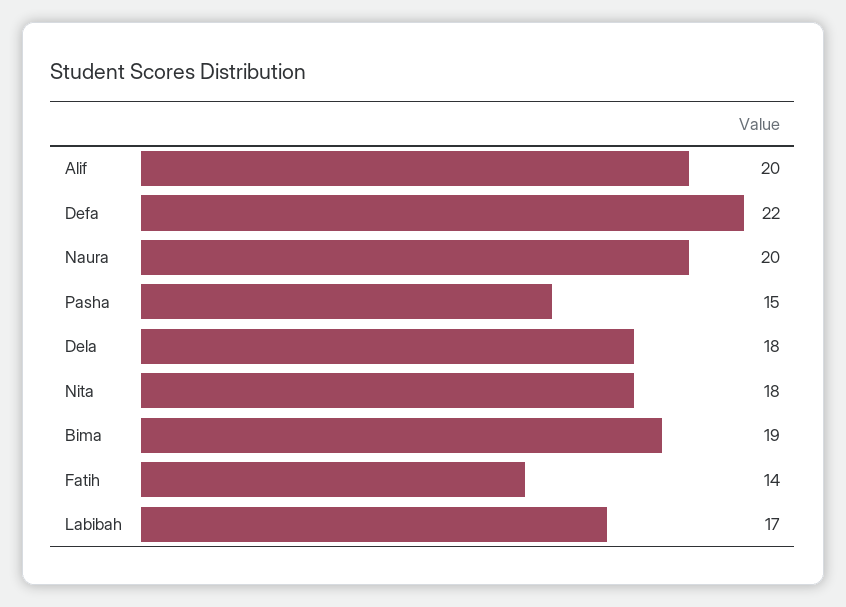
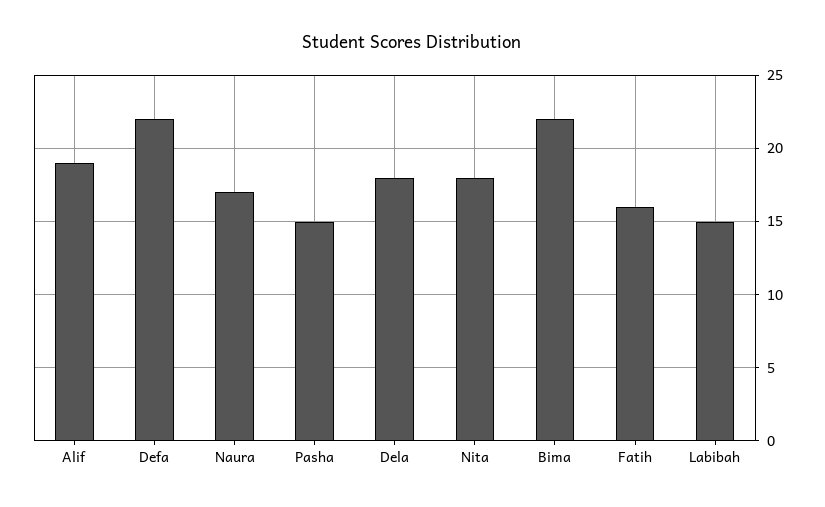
  {
-   "Alif": 20,
+   "Alif": 19,
    "Defa": 22,
-   "Naura": 20,
+   "Naura": 17,
    "Pasha": 15,
    "Dela": 18,
    "Nita": 18,
-   "Bima": 19,
+   "Bima": 22,
-   "Fatih": 14,
+   "Fatih": 16,
-   "Labibah": 17
+   "Labibah": 15
  }

